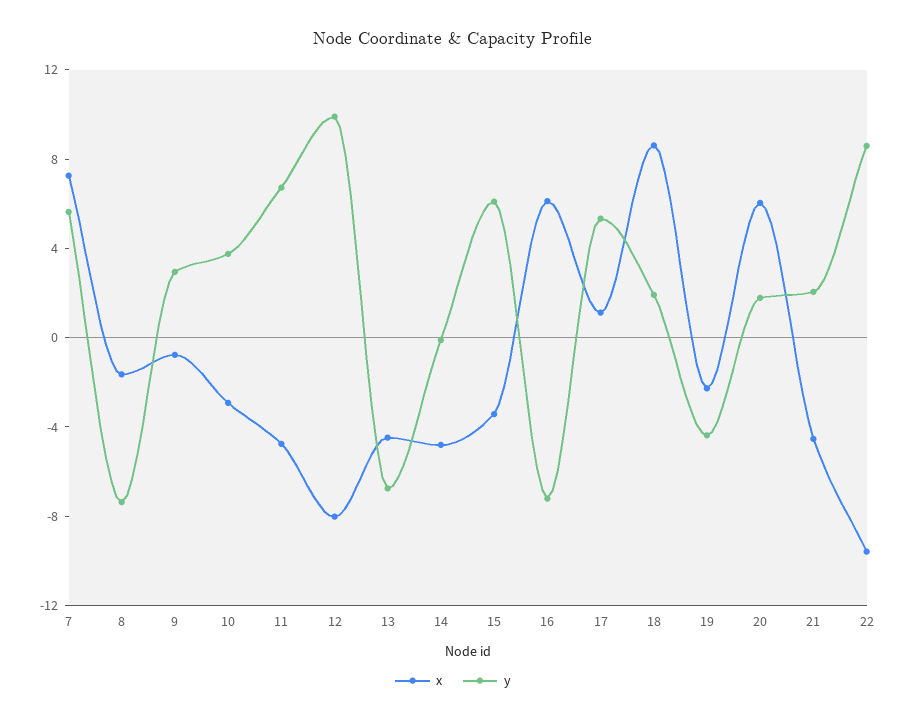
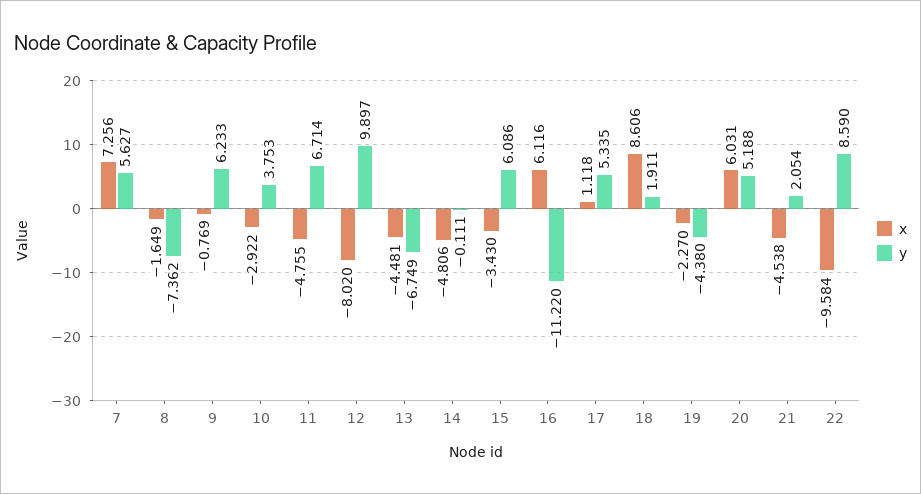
  {
    "x": {
      "7": 7.256,
      "8": -1.649,
      "9": -0.769,
      "10": -2.922,
      "11": -4.755,
      "12": -8.02,
      "13": -4.481,
      "14": -4.806,
      "15": -3.43,
      "16": 6.116,
      "17": 1.118,
      "18": 8.606,
      "19": -2.27,
      "20": 6.031,
      "21": -4.538,
      "22": -9.584
    },
    "y": {
      "7": 5.627,
      "8": -7.362,
-     "9": 3,
+     "9": 6.233,
      "10": 3.753,
      "11": 6.714,
      "12": 9.897,
      "13": -6.749,
      "14": -0.111,
      "15": 6.086,
-     "16": -7,
+     "16": -11.22,
      "17": 5.335,
      "18": 1.911,
      "19": -4.38,
-     "20": 2,
+     "20": 5.188,
      "21": 2.054,
      "22": 8.59
    }
  }

